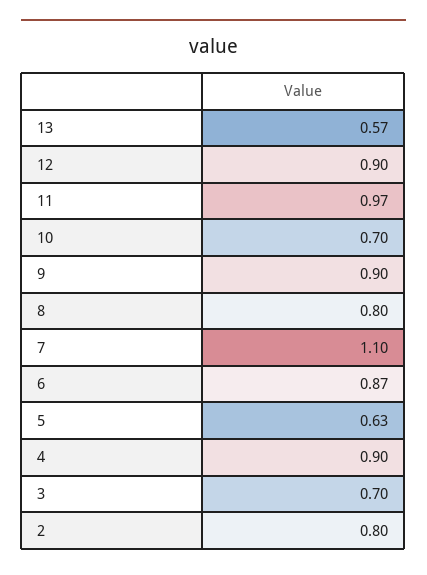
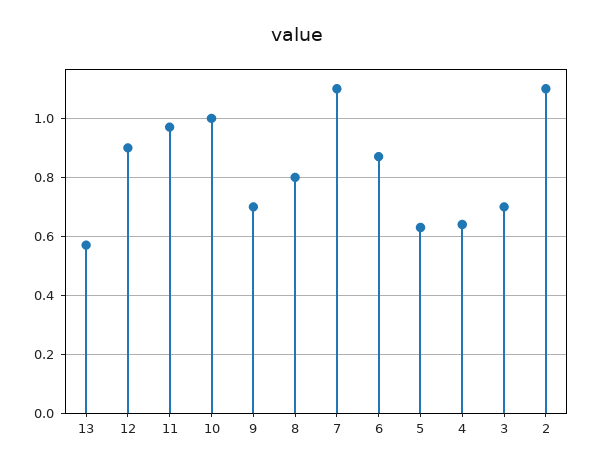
  {
    "13": 0.57,
    "12": 0.9,
    "11": 0.97,
-   "10": 0.7,
+   "10": 1,
-   "9": 0.9,
+   "9": 0.7,
    "8": 0.8,
    "7": 1.1,
    "6": 0.87,
    "5": 0.63,
-   "4": 0.9,
+   "4": 0.65,
    "3": 0.7,
-   "2": 0.8
+   "2": 1.1
  }

